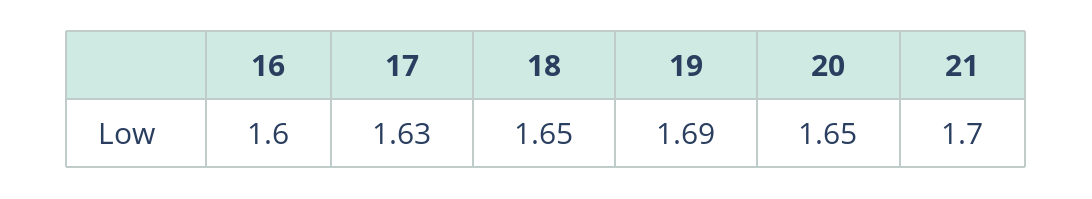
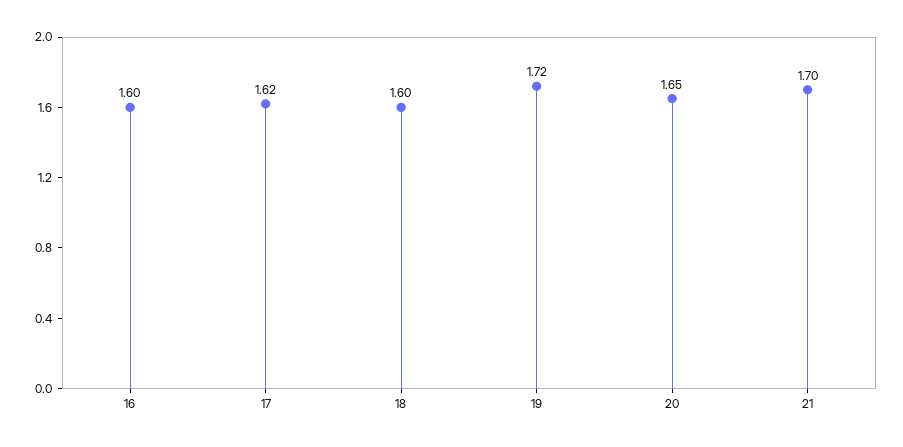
  {
    "16": 1.6,
-   "17": 1.63,
+   "17": 1.62,
-   "18": 1.65,
+   "18": 1.6,
-   "19": 1.69,
+   "19": 1.72,
    "20": 1.65,
    "21": 1.7
  }

